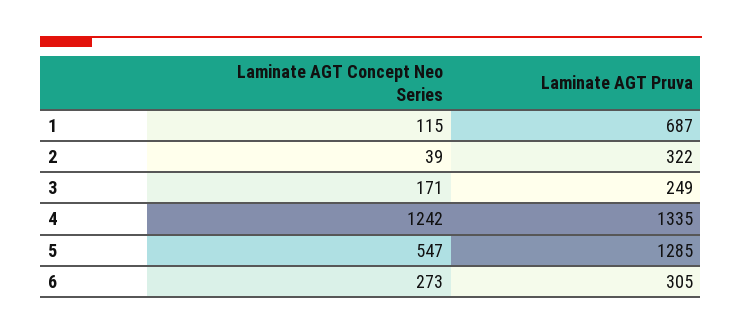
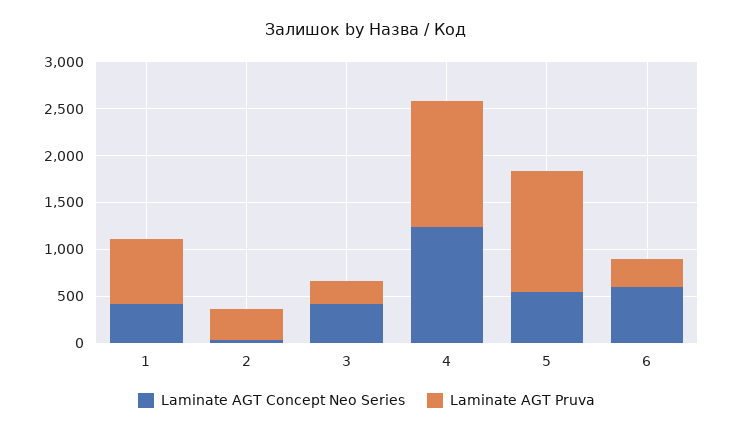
  {
    "Laminate AGT Concept Neo Series": {
-     "1": 115,
+     "1": 400,
      "2": 39,
-     "3": 171,
+     "3": 400,
      "4": 1242,
      "5": 547,
-     "6": 273
+     "6": 600
    },
    "Laminate AGT Pruva": {
      "1": 687,
      "2": 322,
      "3": 249,
      "4": 1335,
      "5": 1285,
      "6": 305
    }
  }

